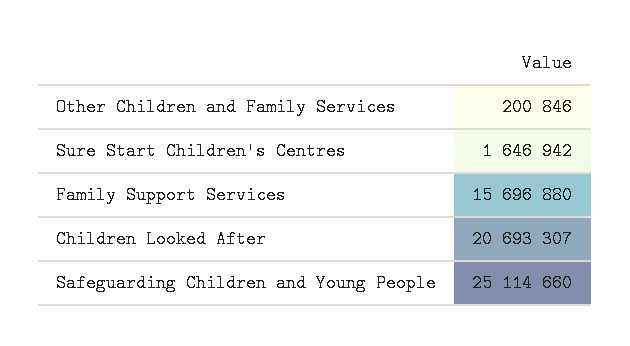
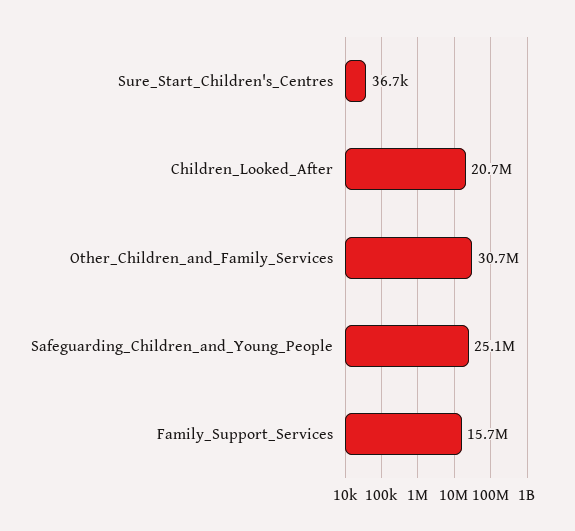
  {
-   "Other Children and Family Services": 200846,
+   "Other Children and Family Services": 30700000,
-   "Sure Start Children's Centres": 1646942,
+   "Sure Start Children's Centres": 36700,
    "Family Support Services": 15696880,
    "Children Looked After": 20693307,
    "Safeguarding Children and Young People": 25114660
  }

